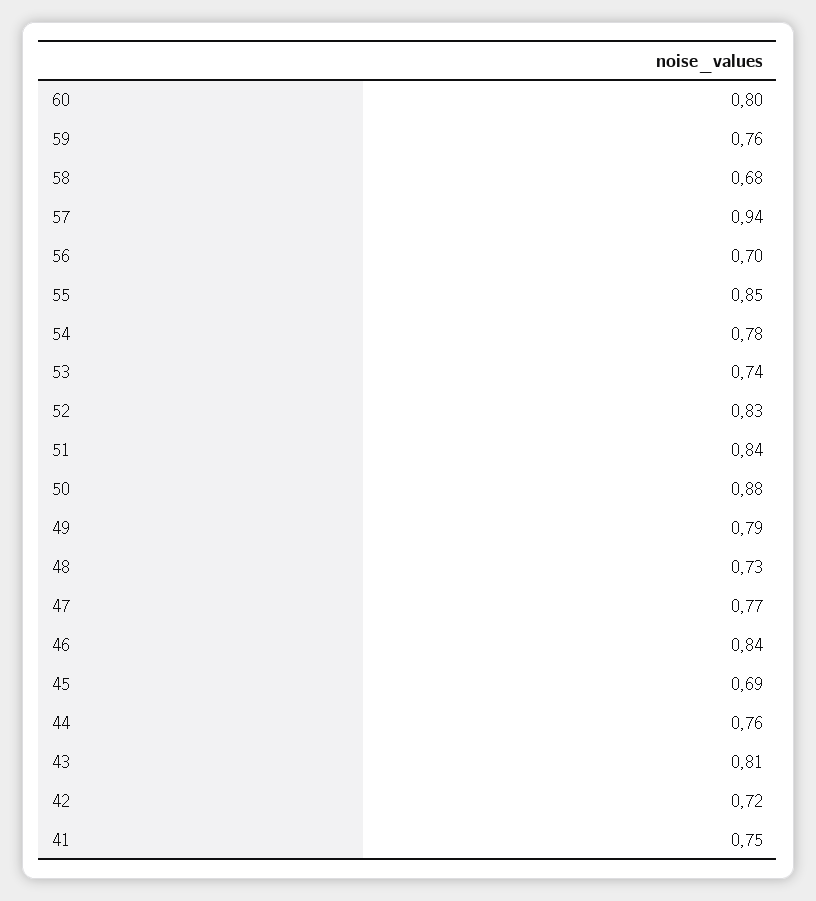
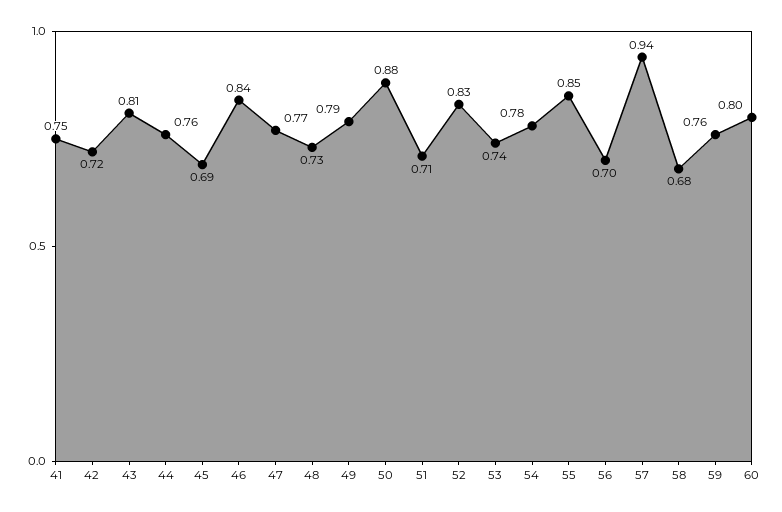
  {
    "60": 0.8,
    "59": 0.76,
    "58": 0.68,
    "57": 0.94,
    "56": 0.7,
    "55": 0.85,
    "54": 0.78,
    "53": 0.74,
    "52": 0.83,
-   "51": 0.84,
+   "51": 0.71,
    "50": 0.88,
    "49": 0.79,
    "48": 0.73,
    "47": 0.77,
    "46": 0.84,
    "45": 0.69,
    "44": 0.76,
    "43": 0.81,
    "42": 0.72,
    "41": 0.75
  }

